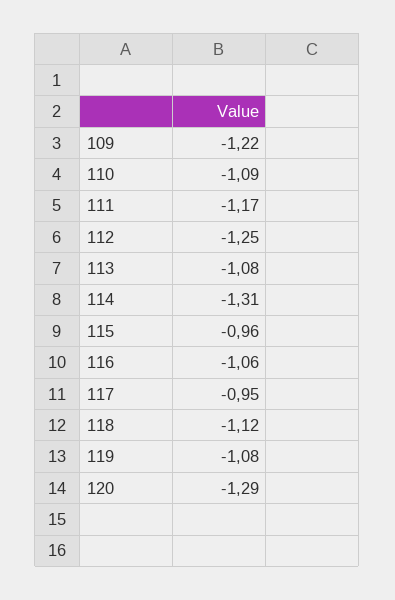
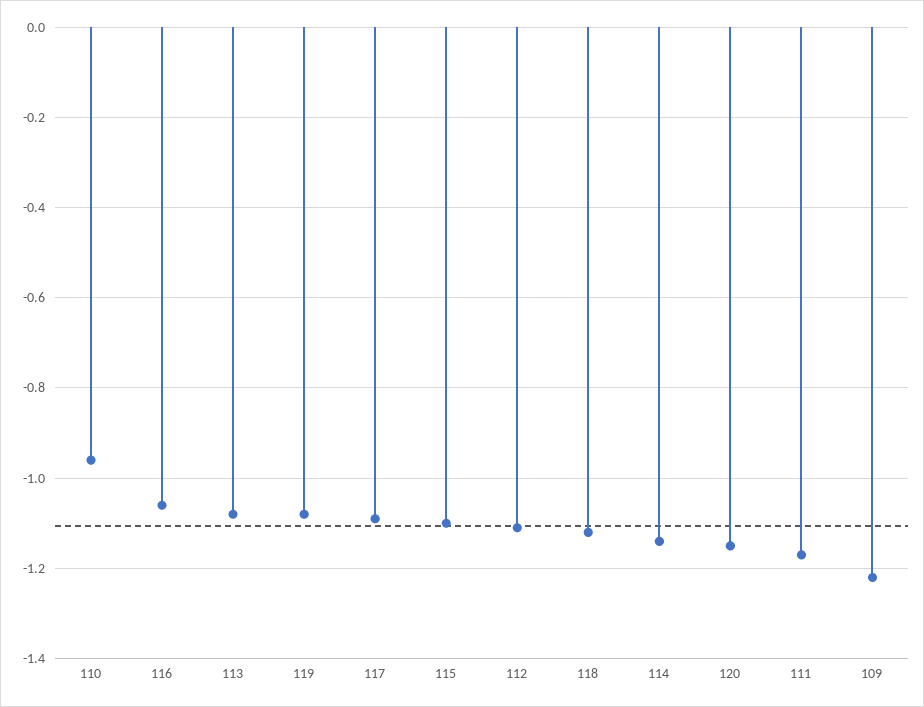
  {
    "109": -1.22,
-   "110": -1.09,
+   "110": -0.95,
    "111": -1.17,
-   "112": -1.25,
+   "112": -1.1,
    "113": -1.08,
-   "114": -1.31,
+   "114": -1.15,
-   "115": -0.96,
+   "115": -1.1,
    "116": -1.06,
-   "117": -0.95,
+   "117": -1.1,
    "118": -1.12,
    "119": -1.08,
-   "120": -1.29
+   "120": -1.15
  }

